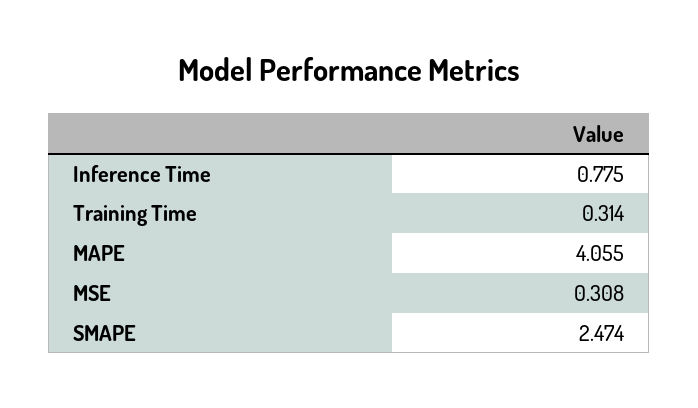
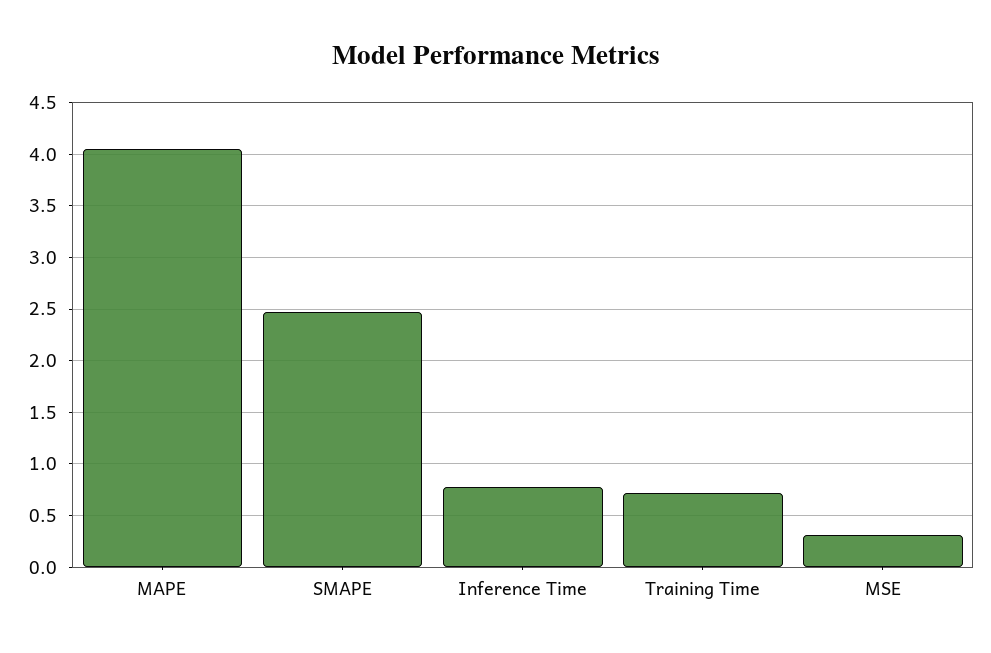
  {
    "Inference Time": 0.775,
-   "Training Time": 0.314,
+   "Training Time": 0.7,
    "MAPE": 4.055,
    "MSE": 0.308,
    "SMAPE": 2.474
  }

